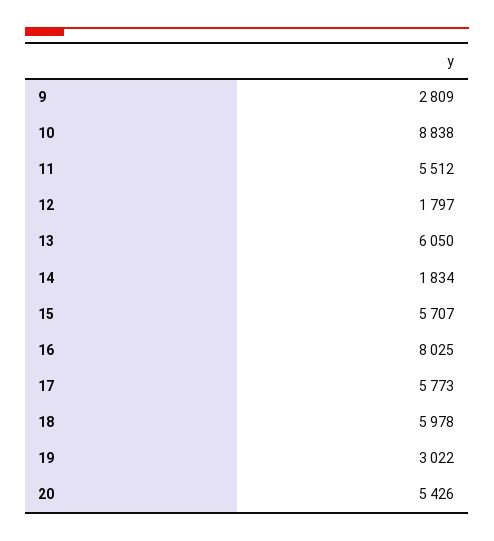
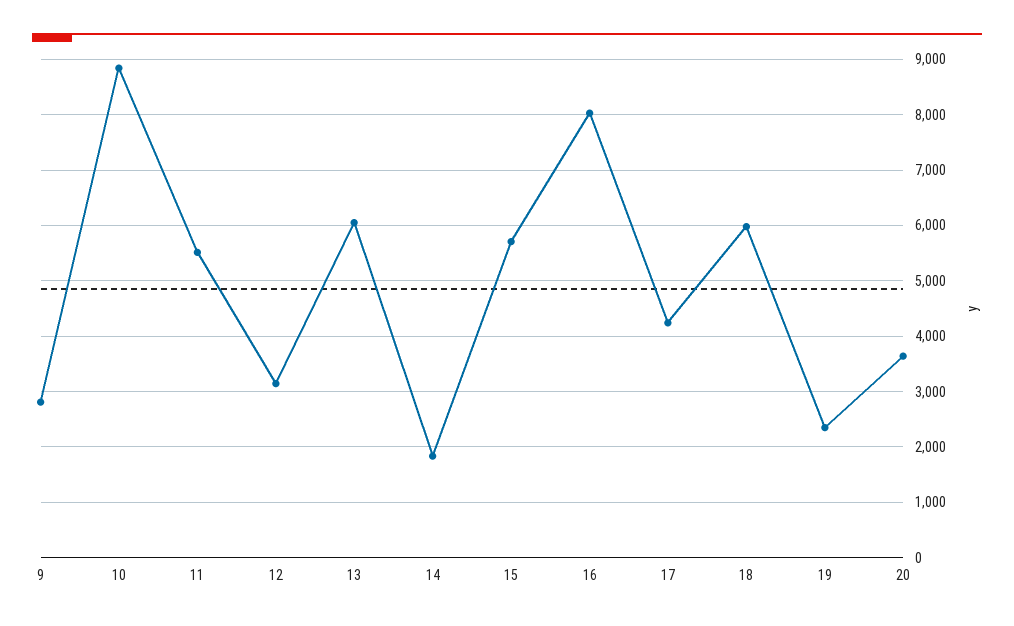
  {
    "9": 2809,
    "10": 8838,
    "11": 5512,
-   "12": 1797,
+   "12": 3200,
    "13": 6050,
    "14": 1834,
    "15": 5707,
    "16": 8025,
-   "17": 5773,
+   "17": 4200,
    "18": 5978,
-   "19": 3022,
+   "19": 2400,
-   "20": 5426
+   "20": 3600
  }

